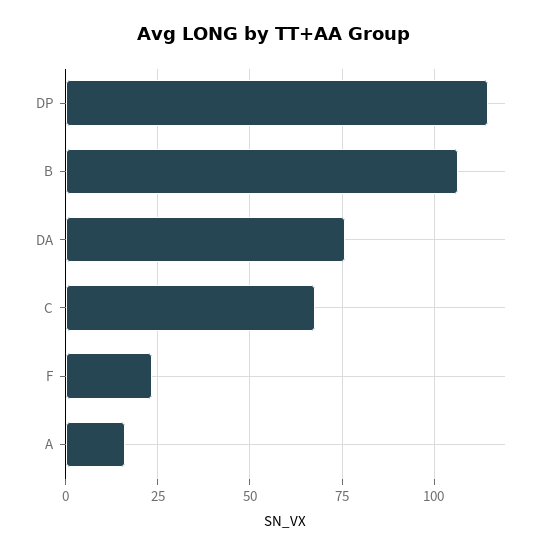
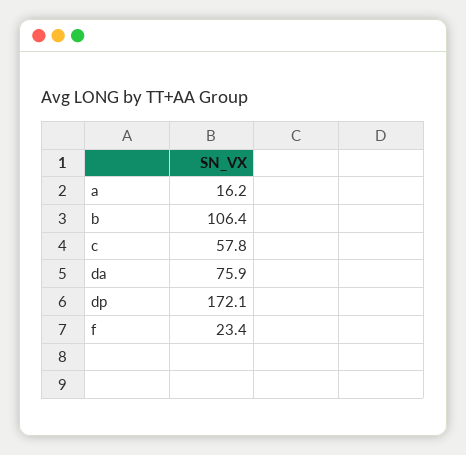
  {
-   "DP": 115,
+   "DP": 172.1,
    "B": 106.4,
    "DA": 75.9,
-   "C": 67.5,
+   "C": 57.8,
    "F": 23.4,
    "A": 16.2
  }

